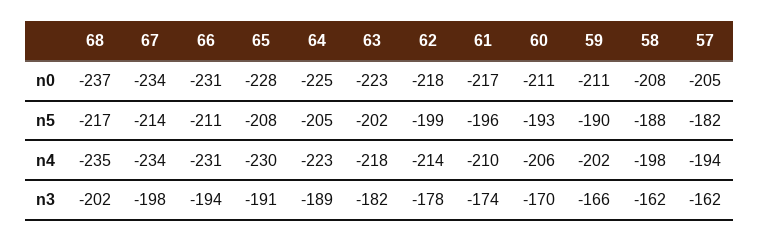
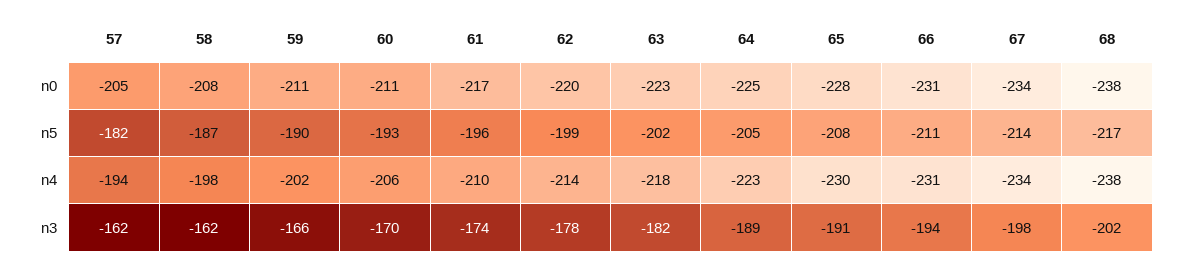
  {
    "68": {
-     "n0": -237,
+     "n0": -238,
      "n5": -217,
-     "n4": -235,
+     "n4": -238,
      "n3": -202
    },
    "67": {
      "n0": -234,
      "n5": -214,
      "n4": -234,
      "n3": -198
    },
    "66": {
      "n0": -231,
      "n5": -211,
      "n4": -231,
      "n3": -194
    },
    "65": {
      "n0": -228,
      "n5": -208,
      "n4": -230,
      "n3": -191
    },
    "64": {
      "n0": -225,
      "n5": -205,
      "n4": -223,
      "n3": -189
    },
    "63": {
      "n0": -223,
      "n5": -202,
      "n4": -218,
      "n3": -182
    },
    "62": {
-     "n0": -218,
+     "n0": -220,
      "n5": -199,
      "n4": -214,
      "n3": -178
    },
    "61": {
      "n0": -217,
      "n5": -196,
      "n4": -210,
      "n3": -174
    },
    "60": {
      "n0": -211,
      "n5": -193,
      "n4": -206,
      "n3": -170
    },
    "59": {
      "n0": -211,
      "n5": -190,
      "n4": -202,
      "n3": -166
    },
    "58": {
      "n0": -208,
-     "n5": -188,
+     "n5": -187,
      "n4": -198,
      "n3": -162
    },
    "57": {
      "n0": -205,
      "n5": -182,
      "n4": -194,
      "n3": -162
    }
  }

